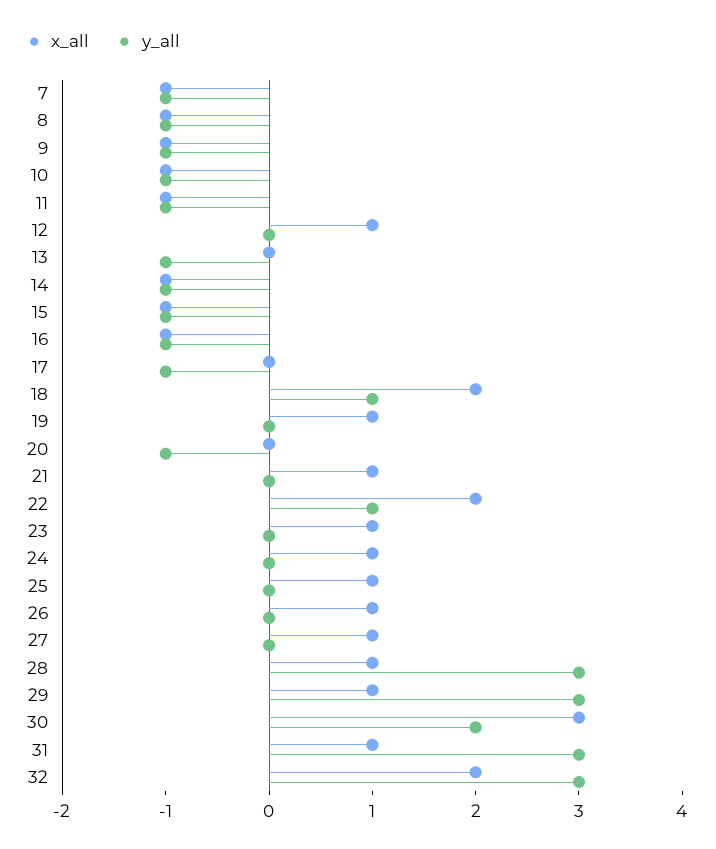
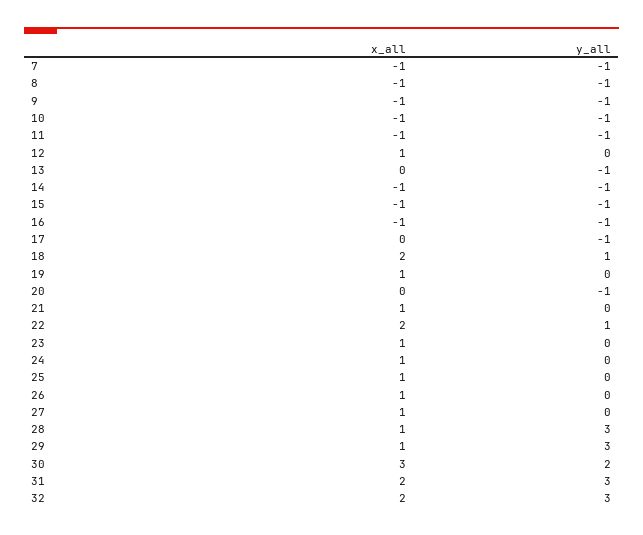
  {
    "x_all": {
      "7": -1,
      "8": -1,
      "9": -1,
      "10": -1,
      "11": -1,
      "12": 1,
      "13": 0,
      "14": -1,
      "15": -1,
      "16": -1,
      "17": 0,
      "18": 2,
      "19": 1,
      "20": 0,
      "21": 1,
      "22": 2,
      "23": 1,
      "24": 1,
      "25": 1,
      "26": 1,
      "27": 1,
      "28": 1,
      "29": 1,
      "30": 3,
-     "31": 1,
+     "31": 2,
      "32": 2
    },
    "y_all": {
      "7": -1,
      "8": -1,
      "9": -1,
      "10": -1,
      "11": -1,
      "12": 0,
      "13": -1,
      "14": -1,
      "15": -1,
      "16": -1,
      "17": -1,
      "18": 1,
      "19": 0,
      "20": -1,
      "21": 0,
      "22": 1,
      "23": 0,
      "24": 0,
      "25": 0,
      "26": 0,
      "27": 0,
      "28": 3,
      "29": 3,
      "30": 2,
      "31": 3,
      "32": 3
    }
  }

